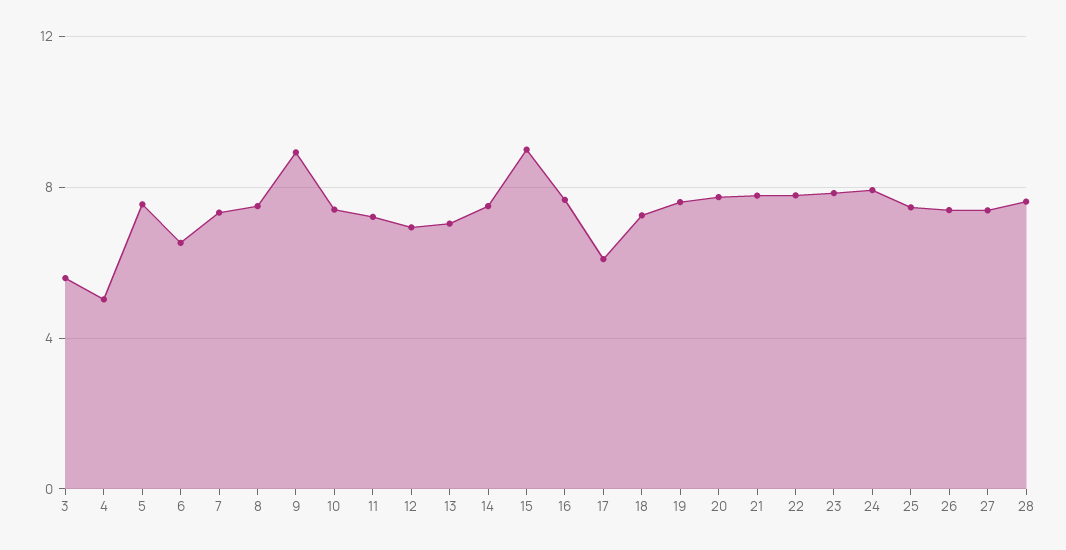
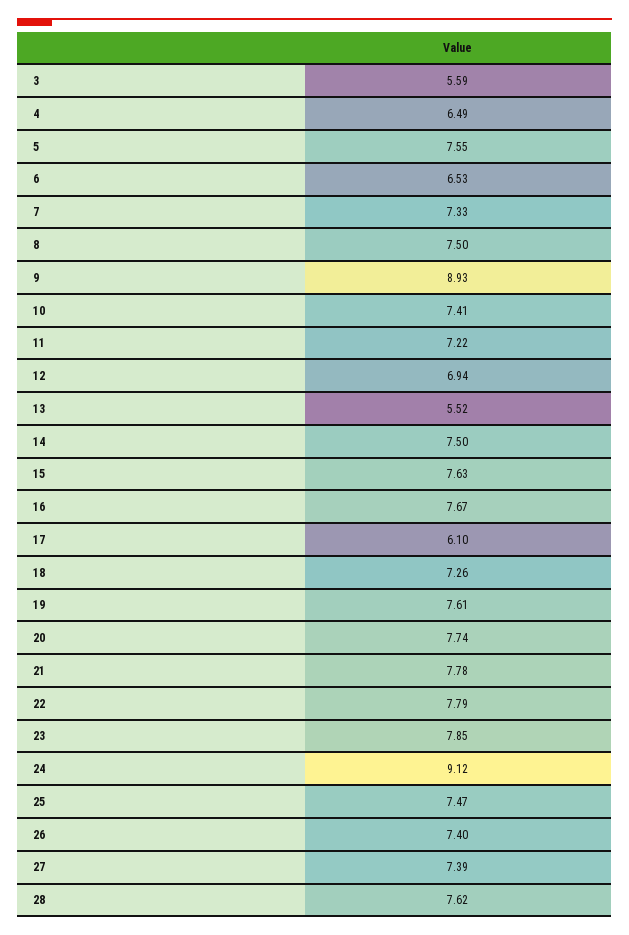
  {
    "3": 5.59,
-   "4": 5,
+   "4": 6.49,
    "5": 7.55,
    "6": 6.53,
    "7": 7.33,
    "8": 7.5,
    "9": 8.93,
    "10": 7.41,
    "11": 7.22,
    "12": 6.94,
-   "13": 7,
+   "13": 5.52,
    "14": 7.5,
-   "15": 9,
+   "15": 7.63,
    "16": 7.67,
    "17": 6.1,
    "18": 7.26,
    "19": 7.61,
    "20": 7.74,
    "21": 7.78,
    "22": 7.79,
    "23": 7.85,
-   "24": 8,
+   "24": 9.12,
    "25": 7.47,
    "26": 7.4,
    "27": 7.39,
    "28": 7.62
  }

